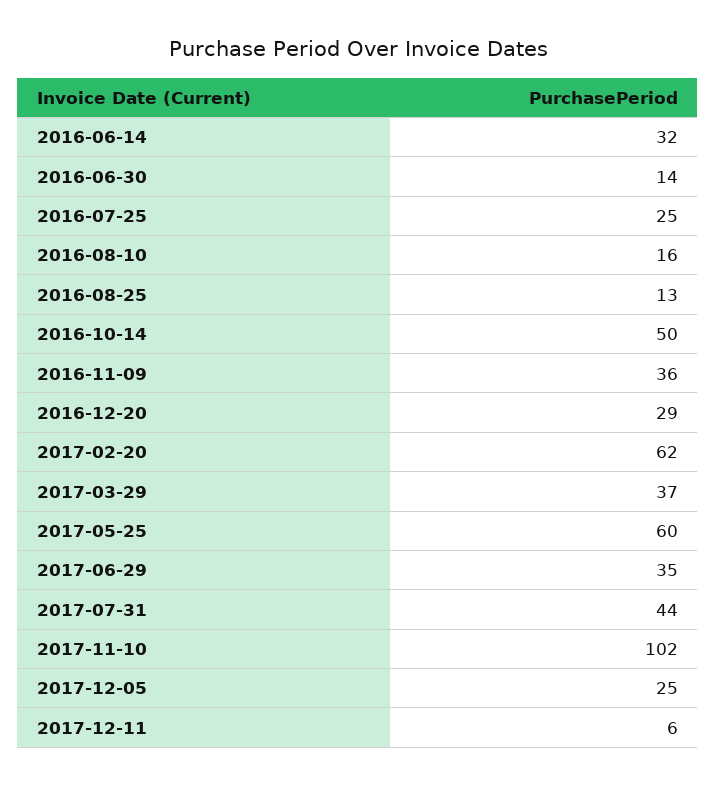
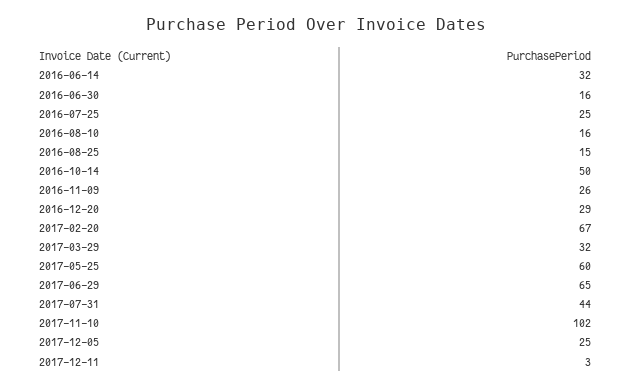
  {
    "2016-06-14": 32,
-   "2016-06-30": 14,
+   "2016-06-30": 16,
    "2016-07-25": 25,
    "2016-08-10": 16,
-   "2016-08-25": 13,
+   "2016-08-25": 15,
    "2016-10-14": 50,
-   "2016-11-09": 36,
+   "2016-11-09": 26,
    "2016-12-20": 29,
-   "2017-02-20": 62,
+   "2017-02-20": 67,
-   "2017-03-29": 37,
+   "2017-03-29": 32,
    "2017-05-25": 60,
-   "2017-06-29": 35,
+   "2017-06-29": 65,
    "2017-07-31": 44,
    "2017-11-10": 102,
    "2017-12-05": 25,
-   "2017-12-11": 6
+   "2017-12-11": 3
  }

